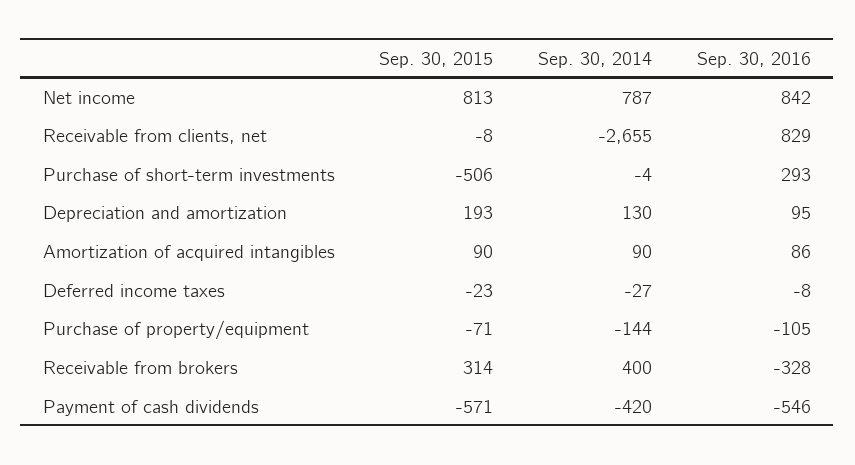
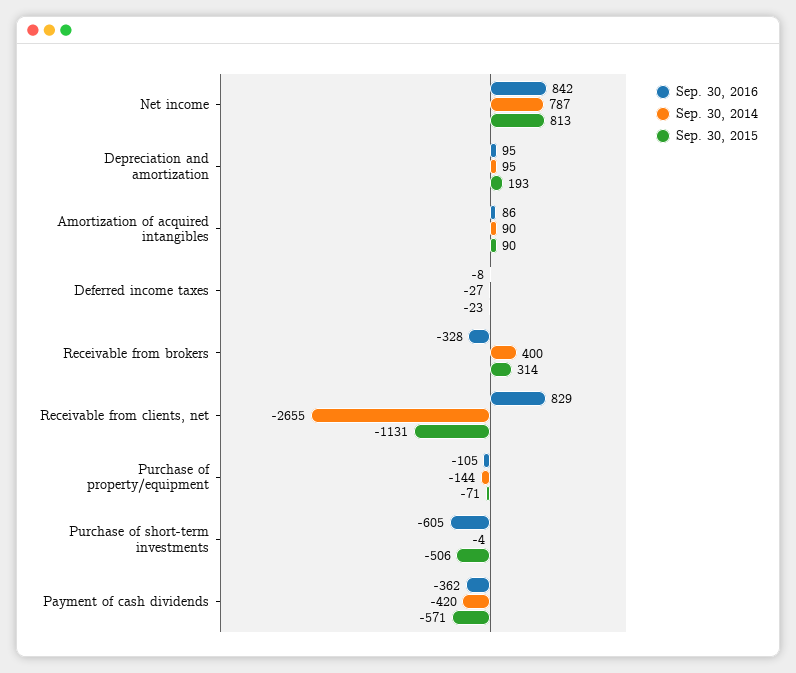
  {
    "Sep. 30, 2015": {
      "Net income": 813,
-     "Receivable from clients, net": -8,
+     "Receivable from clients, net": -1131,
      "Purchase of short-term investments": -506,
      "Depreciation and amortization": 193,
      "Amortization of acquired intangibles": 90,
      "Deferred income taxes": -23,
      "Purchase of property/equipment": -71,
      "Receivable from brokers": 314,
      "Payment of cash dividends": -571
    },
    "Sep. 30, 2014": {
      "Net income": 787,
      "Receivable from clients, net": -2655,
      "Purchase of short-term investments": -4,
-     "Depreciation and amortization": 130,
+     "Depreciation and amortization": 95,
      "Amortization of acquired intangibles": 90,
      "Deferred income taxes": -27,
      "Purchase of property/equipment": -144,
      "Receivable from brokers": 400,
      "Payment of cash dividends": -420
    },
    "Sep. 30, 2016": {
      "Net income": 842,
      "Receivable from clients, net": 829,
-     "Purchase of short-term investments": 293,
+     "Purchase of short-term investments": -605,
      "Depreciation and amortization": 95,
      "Amortization of acquired intangibles": 86,
      "Deferred income taxes": -8,
      "Purchase of property/equipment": -105,
      "Receivable from brokers": -328,
-     "Payment of cash dividends": -546
+     "Payment of cash dividends": -362
    }
  }

